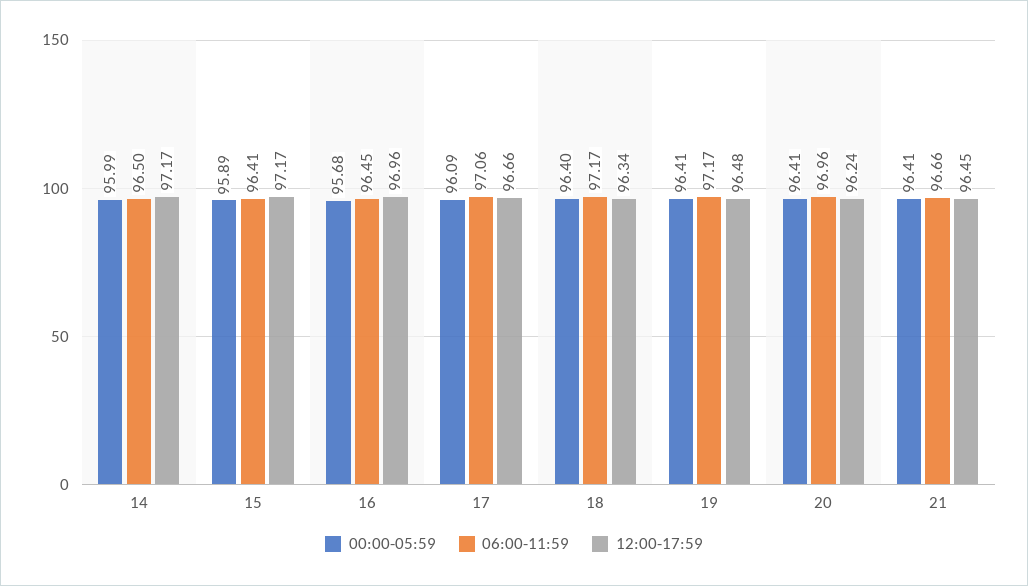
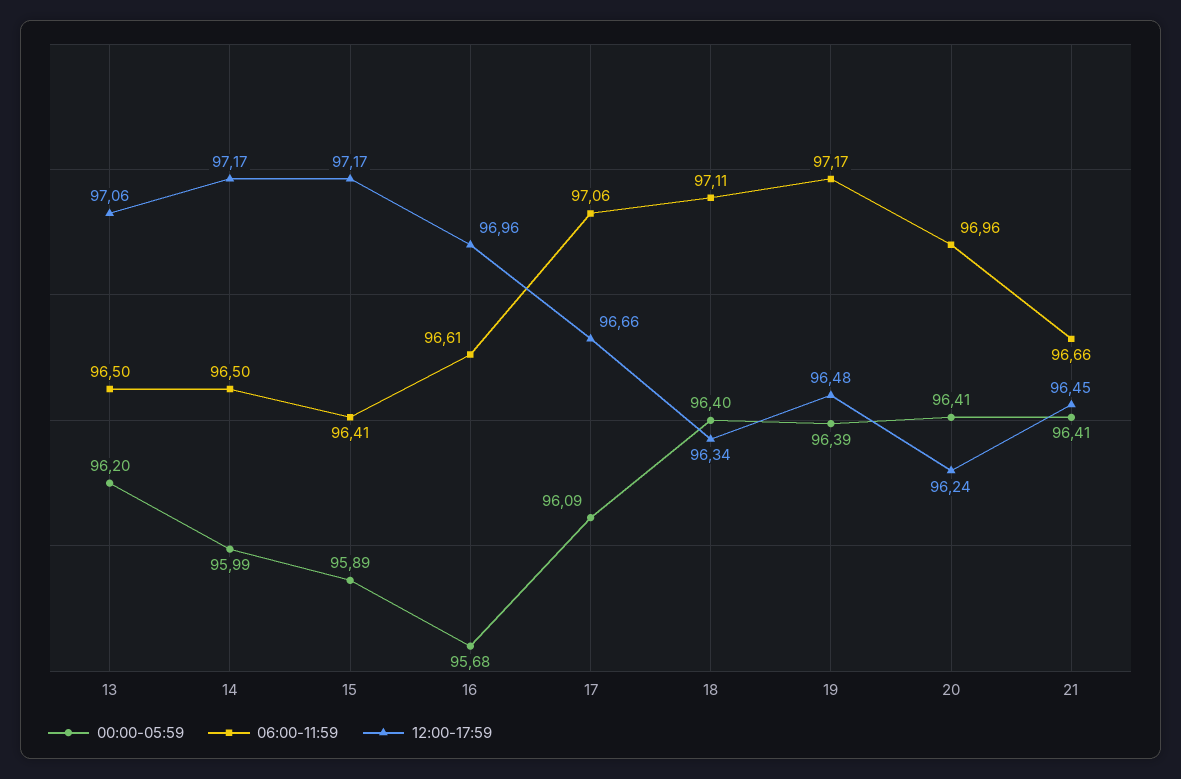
  {
    "00:00-05:59": {
      "14": 95.99,
      "15": 95.89,
      "16": 95.68,
      "17": 96.09,
      "18": 96.4,
-     "19": 96.41,
+     "19": 96.39,
      "20": 96.41,
-     "21": 96.41
+     "21": 96.41,
+     "13": 96.2
    },
    "06:00-11:59": {
      "14": 96.5,
      "15": 96.41,
-     "16": 96.45,
+     "16": 96.61,
      "17": 97.06,
-     "18": 97.17,
+     "18": 97.11,
      "19": 97.17,
      "20": 96.96,
-     "21": 96.66
+     "21": 96.66,
+     "13": 96.5
    },
    "12:00-17:59": {
      "14": 97.17,
      "15": 97.17,
      "16": 96.96,
      "17": 96.66,
      "18": 96.34,
      "19": 96.48,
      "20": 96.24,
-     "21": 96.45
+     "21": 96.45,
+     "13": 97.06
    }
  }

